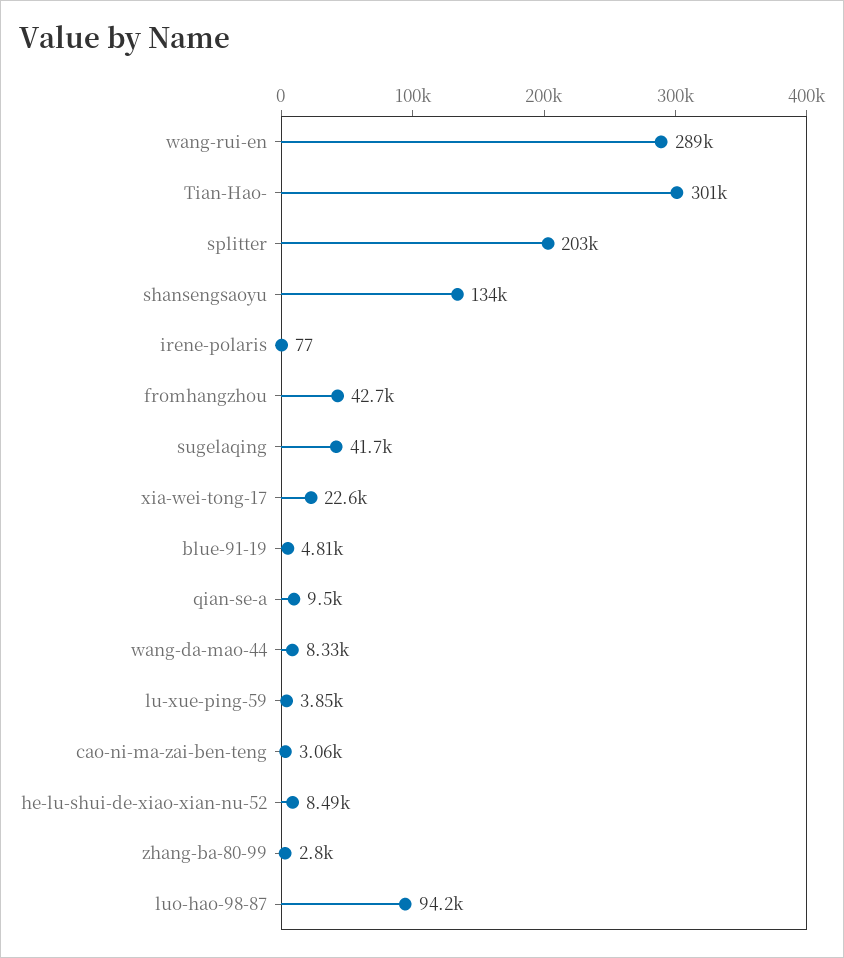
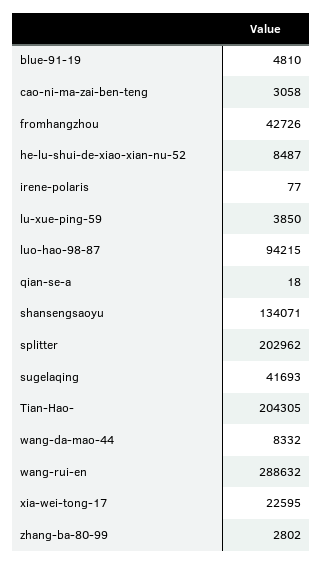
  {
    "wang-rui-en": 288632,
-   "Tian-Hao-": 301000,
+   "Tian-Hao-": 204305,
    "splitter": 202962,
    "shansengsaoyu": 134071,
    "irene-polaris": 77,
    "fromhangzhou": 42726,
    "sugelaqing": 41693,
    "xia-wei-tong-17": 22595,
    "blue-91-19": 4810,
-   "qian-se-a": 9500,
+   "qian-se-a": 18,
    "wang-da-mao-44": 8332,
    "lu-xue-ping-59": 3850,
    "cao-ni-ma-zai-ben-teng": 3058,
    "he-lu-shui-de-xiao-xian-nu-52": 8487,
    "zhang-ba-80-99": 2802,
    "luo-hao-98-87": 94215
  }

